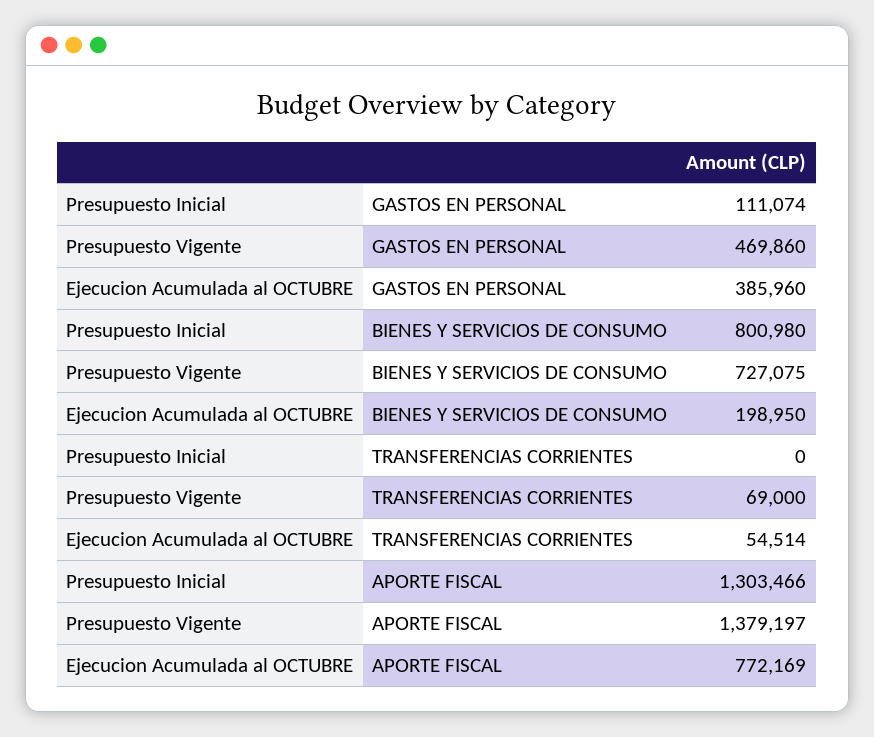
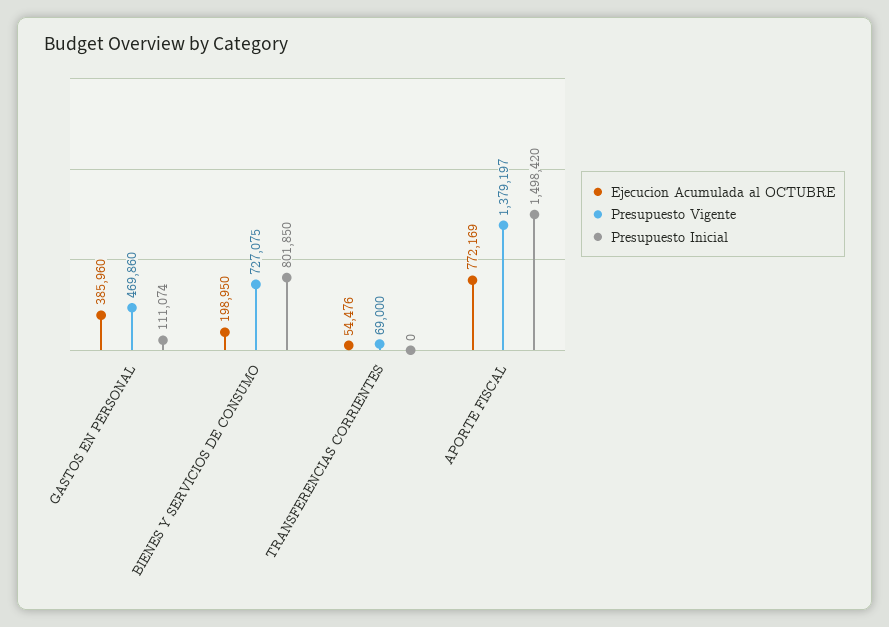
  {
    "Presupuesto Inicial": {
      "GASTOS EN PERSONAL": 111074,
-     "BIENES Y SERVICIOS DE CONSUMO": 800980,
+     "BIENES Y SERVICIOS DE CONSUMO": 801850,
      "TRANSFERENCIAS CORRIENTES": 0,
-     "APORTE FISCAL": 1303466
+     "APORTE FISCAL": 1498420
    },
    "Presupuesto Vigente": {
      "GASTOS EN PERSONAL": 469860,
      "BIENES Y SERVICIOS DE CONSUMO": 727075,
      "TRANSFERENCIAS CORRIENTES": 69000,
      "APORTE FISCAL": 1379197
    },
    "Ejecucion Acumulada al OCTUBRE": {
      "GASTOS EN PERSONAL": 385960,
      "BIENES Y SERVICIOS DE CONSUMO": 198950,
-     "TRANSFERENCIAS CORRIENTES": 54514,
+     "TRANSFERENCIAS CORRIENTES": 54476,
      "APORTE FISCAL": 772169
    }
  }

